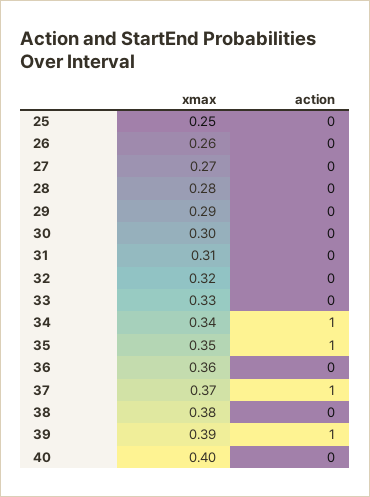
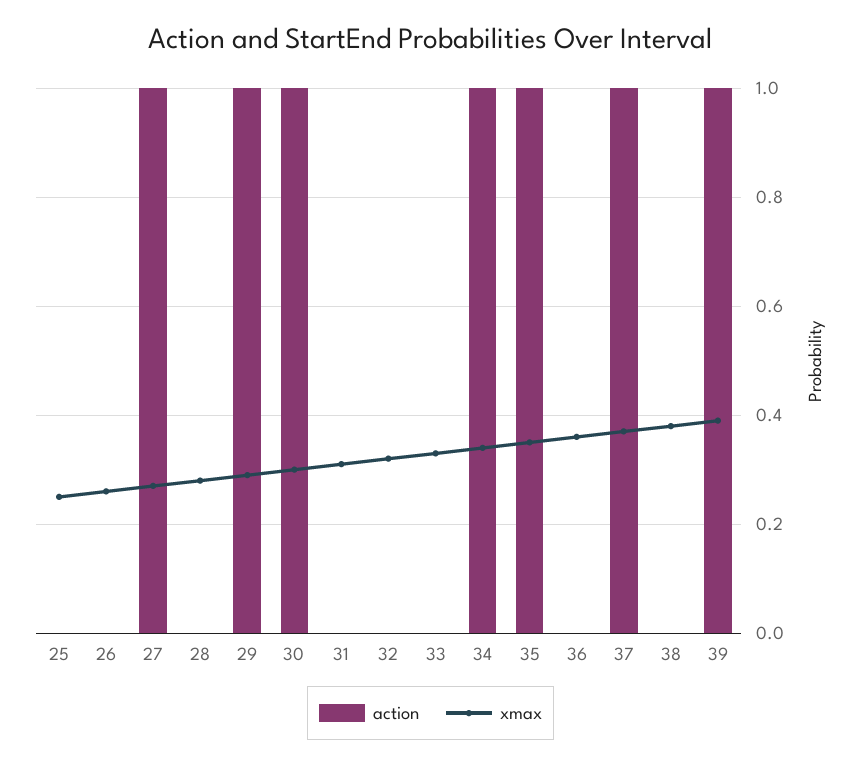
  {
    "xmax": {
      "25": 0.25,
      "26": 0.26,
      "27": 0.27,
      "28": 0.28,
      "29": 0.29,
      "30": 0.3,
      "31": 0.31,
      "32": 0.32,
      "33": 0.33,
      "34": 0.34,
      "35": 0.35,
      "36": 0.36,
      "37": 0.37,
      "38": 0.38,
-     "39": 0.39,
+     "39": 0.39
-     "40": 0.4
    },
    "action": {
      "25": 0,
      "26": 0,
-     "27": 0,
+     "27": 1,
      "28": 0,
-     "29": 0,
+     "29": 1,
-     "30": 0,
+     "30": 1,
      "31": 0,
      "32": 0,
      "33": 0,
      "34": 1,
      "35": 1,
      "36": 0,
      "37": 1,
      "38": 0,
-     "39": 1,
+     "39": 1
-     "40": 0
    }
  }

